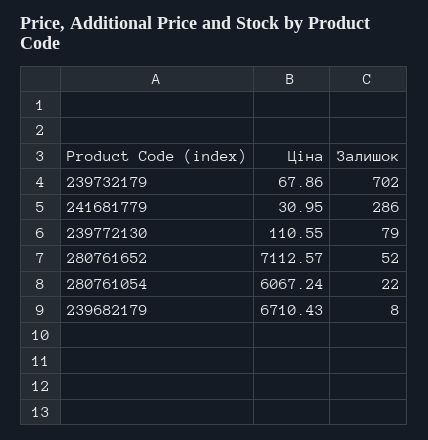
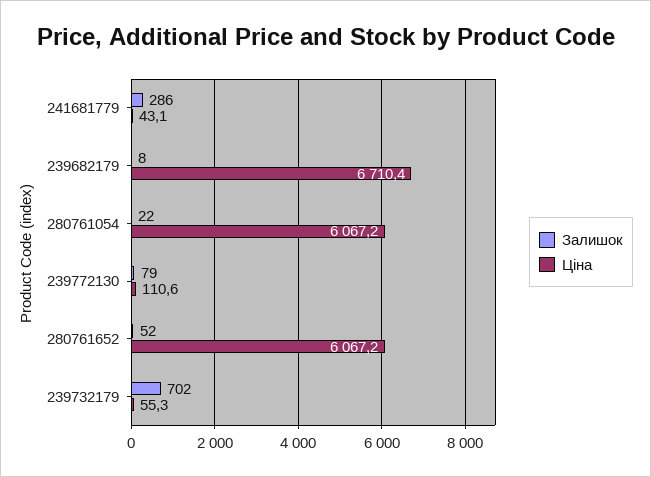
  {
    "Ціна": {
-     "239732179": 67.86,
+     "239732179": 55.3,
-     "241681779": 30.95,
+     "241681779": 43.1,
      "239772130": 110.55,
-     "280761652": 7112.57,
+     "280761652": 6067.2,
      "280761054": 6067.24,
      "239682179": 6710.43
    },
    "Залишок": {
      "239732179": 702,
      "241681779": 286,
      "239772130": 79,
      "280761652": 52,
      "280761054": 22,
      "239682179": 8
    }
  }

